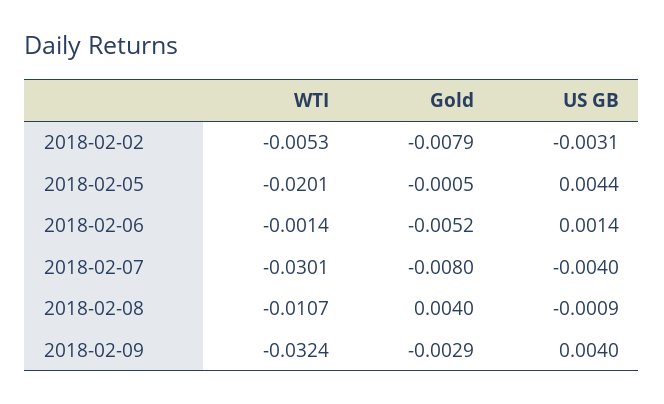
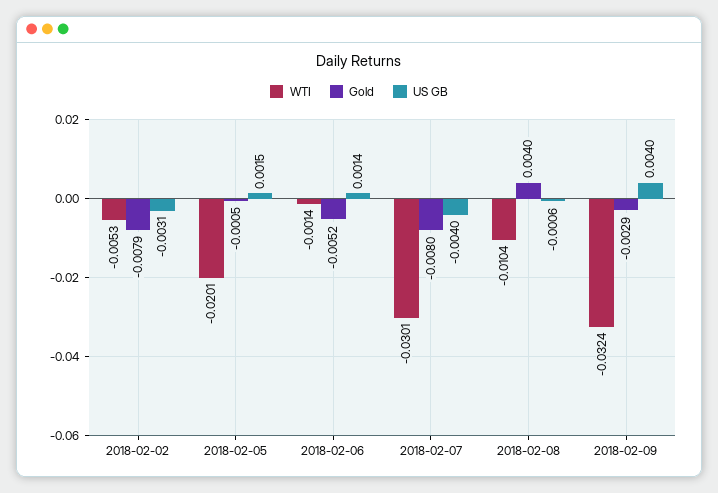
  {
    "WTI": {
      "2018-02-02": -0.0053,
      "2018-02-05": -0.0201,
      "2018-02-06": -0.0014,
      "2018-02-07": -0.0301,
-     "2018-02-08": -0.0107,
+     "2018-02-08": -0.0104,
      "2018-02-09": -0.0324
    },
    "Gold": {
      "2018-02-02": -0.0079,
      "2018-02-05": -0.0005,
      "2018-02-06": -0.0052,
      "2018-02-07": -0.008,
      "2018-02-08": 0.004,
      "2018-02-09": -0.0029
    },
    "US GB": {
      "2018-02-02": -0.0031,
-     "2018-02-05": 0.0044,
+     "2018-02-05": 0.0015,
      "2018-02-06": 0.0014,
      "2018-02-07": -0.004,
-     "2018-02-08": -0.0009,
+     "2018-02-08": -0.0006,
      "2018-02-09": 0.004
    }
  }

